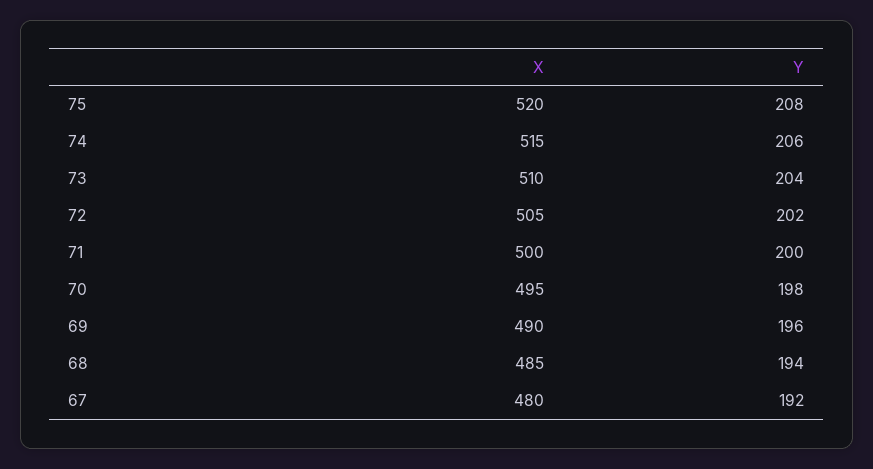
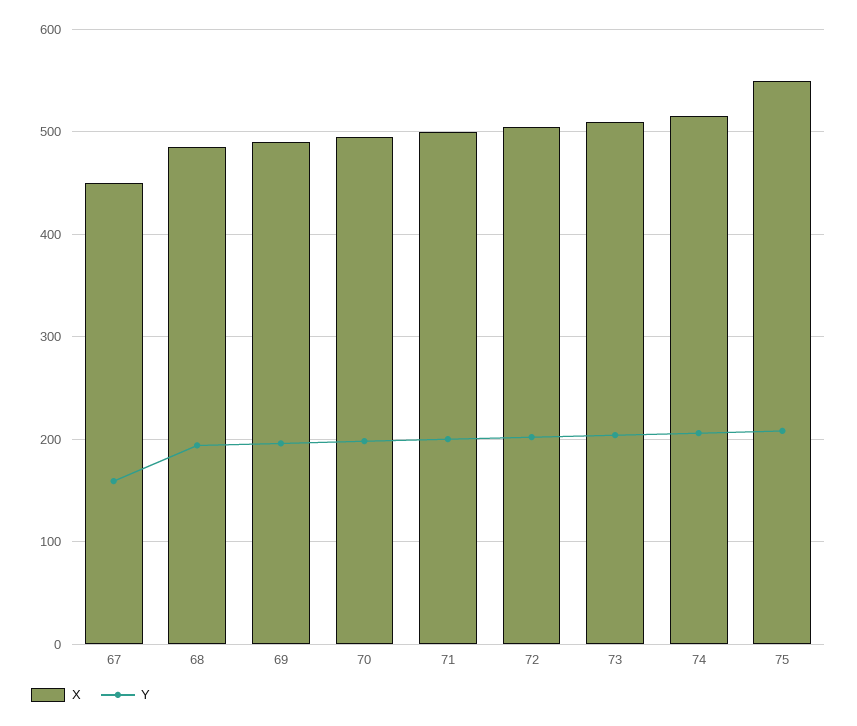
  {
    "X": {
-     "75": 520,
+     "75": 550,
      "74": 515,
      "73": 510,
      "72": 505,
      "71": 500,
      "70": 495,
      "69": 490,
      "68": 485,
-     "67": 480
+     "67": 450
    },
    "Y": {
      "75": 208,
      "74": 206,
      "73": 204,
      "72": 202,
      "71": 200,
      "70": 198,
      "69": 196,
      "68": 194,
-     "67": 192
+     "67": 160
    }
  }

